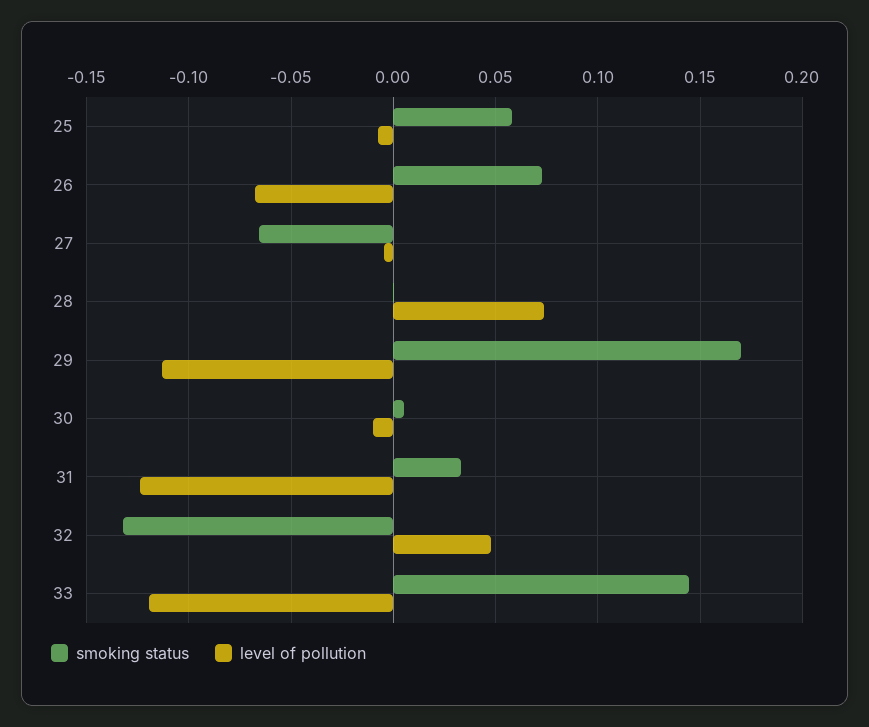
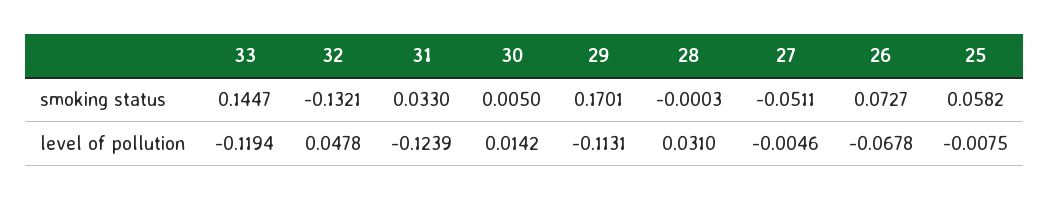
  {
    "smoking status": {
      "25": 0.0582,
      "26": 0.0727,
-     "27": -0.065,
+     "27": -0.0511,
      "28": -0.0003,
      "29": 0.1701,
      "30": 0.005,
      "31": 0.033,
      "32": -0.1321,
      "33": 0.1447
    },
    "level of pollution": {
      "25": -0.0075,
      "26": -0.0678,
      "27": -0.0046,
-     "28": 0.075,
+     "28": 0.031,
      "29": -0.1131,
-     "30": -0.01,
+     "30": 0.0142,
      "31": -0.1239,
      "32": 0.0478,
      "33": -0.1194
    }
  }

